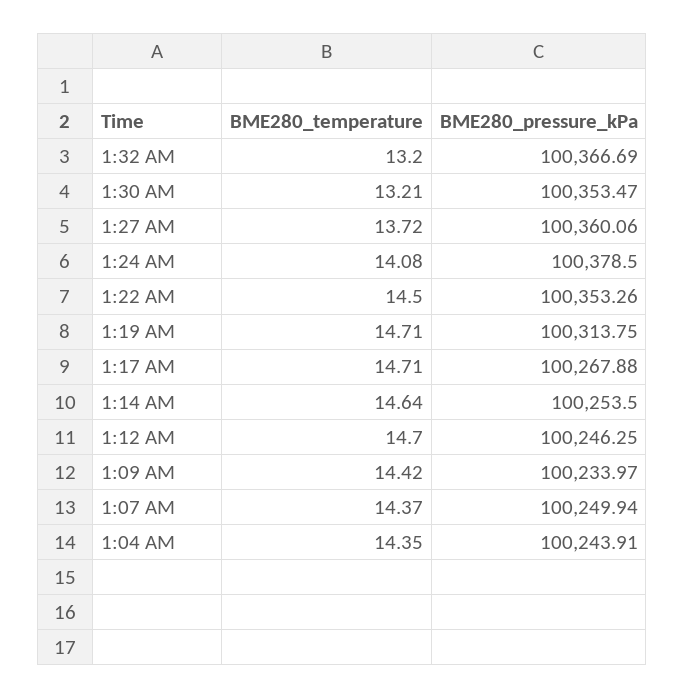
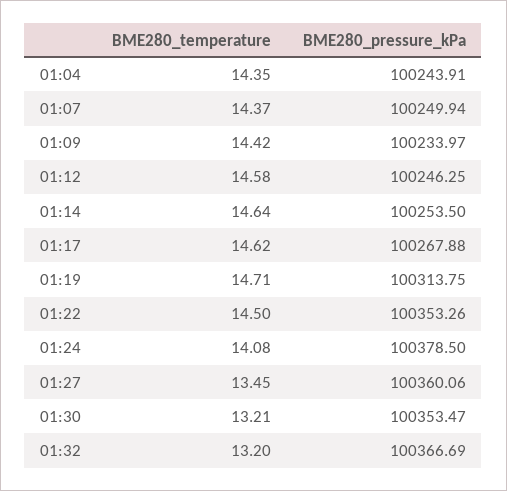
  {
    "BME280_temperature": {
      "1:32 AM": 13.2,
      "1:30 AM": 13.21,
-     "1:27 AM": 13.72,
+     "1:27 AM": 13.45,
      "1:24 AM": 14.08,
      "1:22 AM": 14.5,
      "1:19 AM": 14.71,
-     "1:17 AM": 14.71,
+     "1:17 AM": 14.62,
      "1:14 AM": 14.64,
-     "1:12 AM": 14.7,
+     "1:12 AM": 14.58,
      "1:09 AM": 14.42,
      "1:07 AM": 14.37,
      "1:04 AM": 14.35
    },
    "BME280_pressure_kPa": {
      "1:32 AM": 100366.69,
      "1:30 AM": 100353.47,
      "1:27 AM": 100360.06,
      "1:24 AM": 100378.5,
      "1:22 AM": 100353.26,
      "1:19 AM": 100313.75,
      "1:17 AM": 100267.88,
      "1:14 AM": 100253.5,
      "1:12 AM": 100246.25,
      "1:09 AM": 100233.97,
      "1:07 AM": 100249.94,
      "1:04 AM": 100243.91
    }
  }

